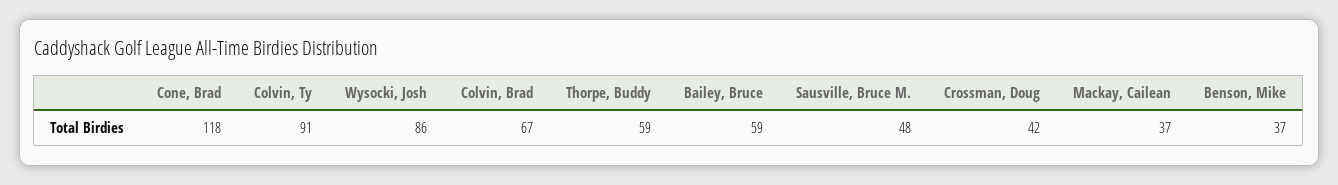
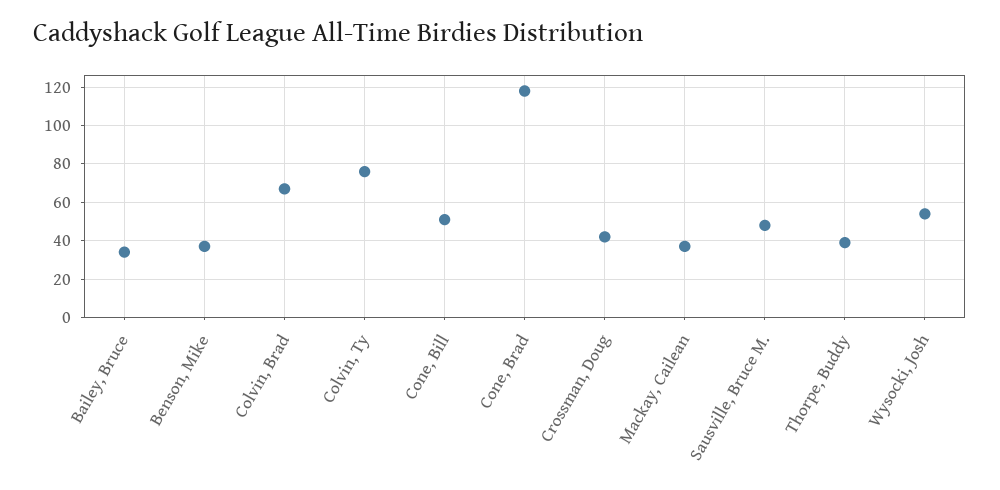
  {
    "Cone, Brad": 118,
-   "Colvin, Ty": 91,
+   "Colvin, Ty": 75,
-   "Wysocki, Josh": 86,
+   "Wysocki, Josh": 55,
    "Colvin, Brad": 67,
-   "Thorpe, Buddy": 59,
+   "Thorpe, Buddy": 40,
-   "Bailey, Bruce": 59,
+   "Bailey, Bruce": 35,
    "Sausville, Bruce M.": 48,
    "Crossman, Doug": 42,
    "Mackay, Cailean": 37,
-   "Benson, Mike": 37
+   "Benson, Mike": 37,
+   "Cone, Bill": 50
  }

